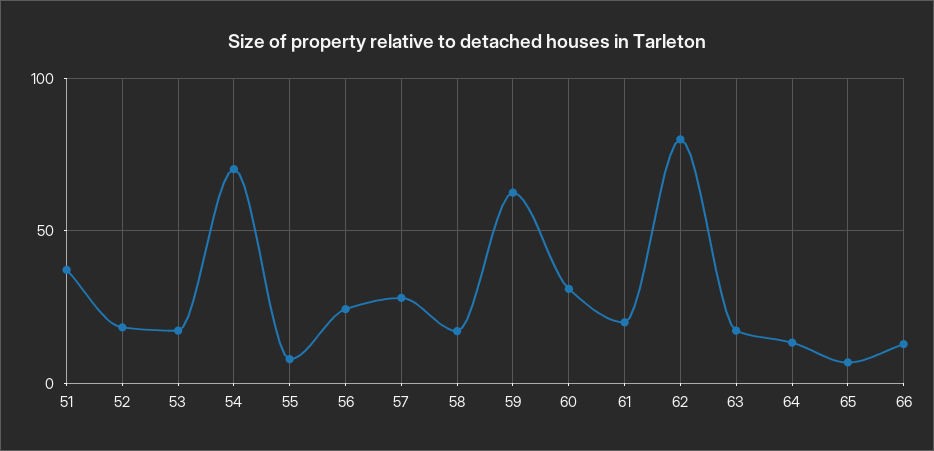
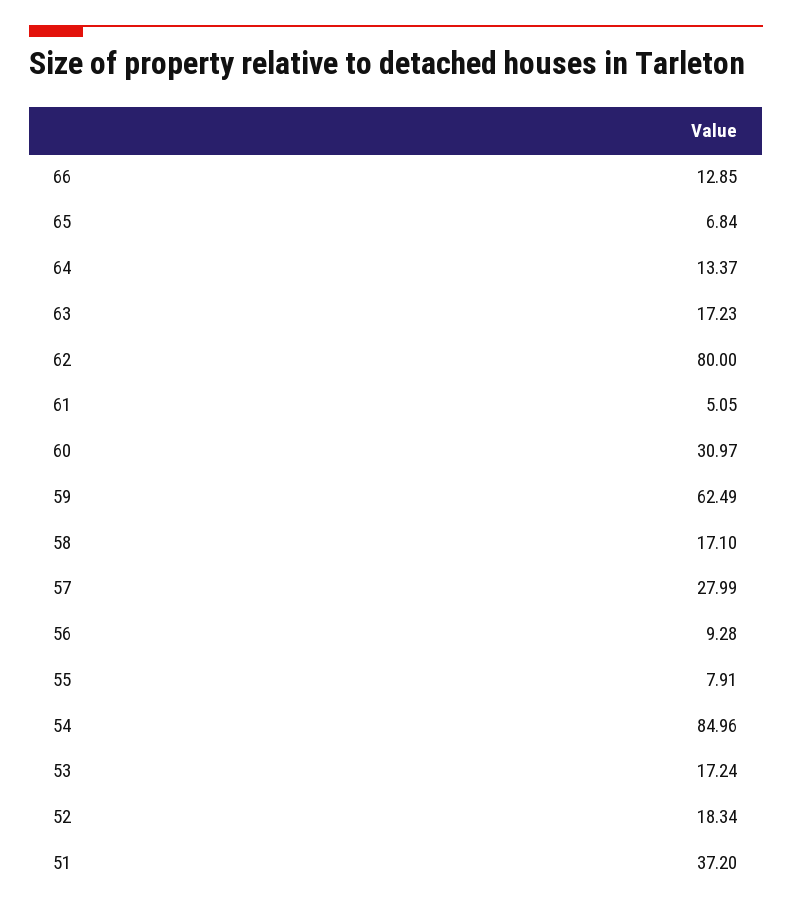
  {
    "51": 37.2,
    "52": 18.34,
    "53": 17.24,
-   "54": 70,
+   "54": 84.96,
    "55": 7.91,
-   "56": 25,
+   "56": 9.28,
    "57": 27.99,
    "58": 17.1,
    "59": 62.49,
    "60": 30.97,
-   "61": 20,
+   "61": 5.05,
    "62": 80,
    "63": 17.23,
    "64": 13.37,
    "65": 6.84,
    "66": 12.85
  }

